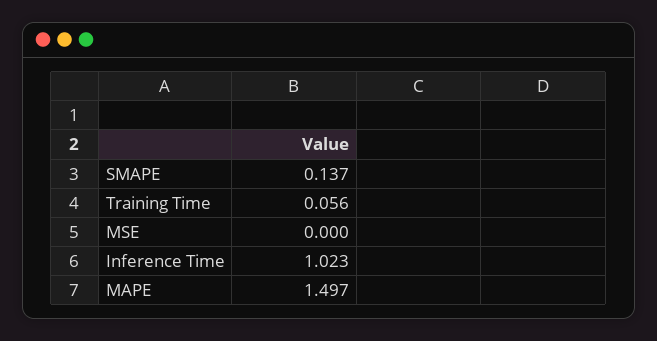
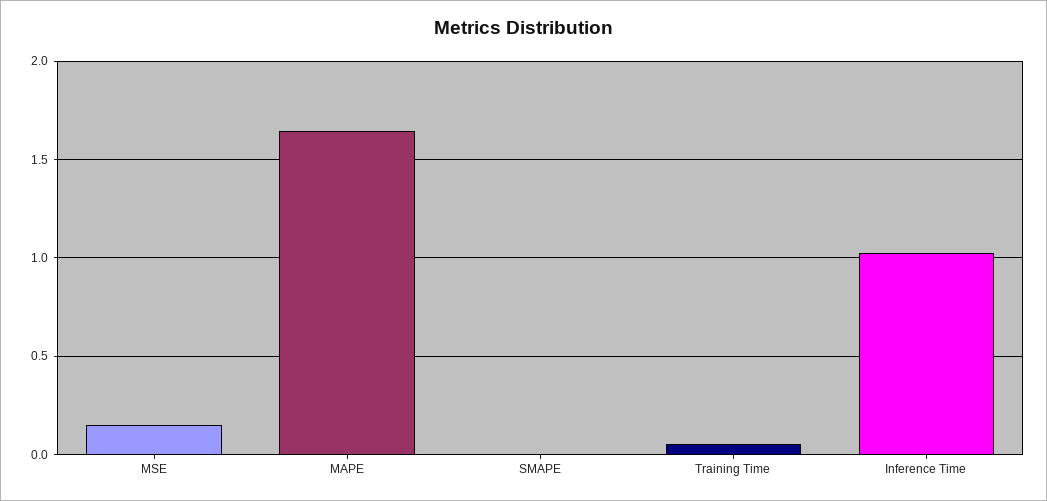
  {
-   "SMAPE": 0.137,
+   "SMAPE": 0,
    "Training Time": 0.056,
-   "MSE": 0,
+   "MSE": 0.15,
    "Inference Time": 1.023,
-   "MAPE": 1.497
+   "MAPE": 1.65
  }

